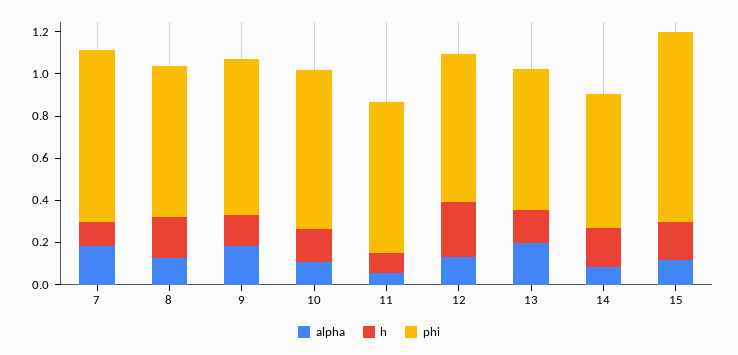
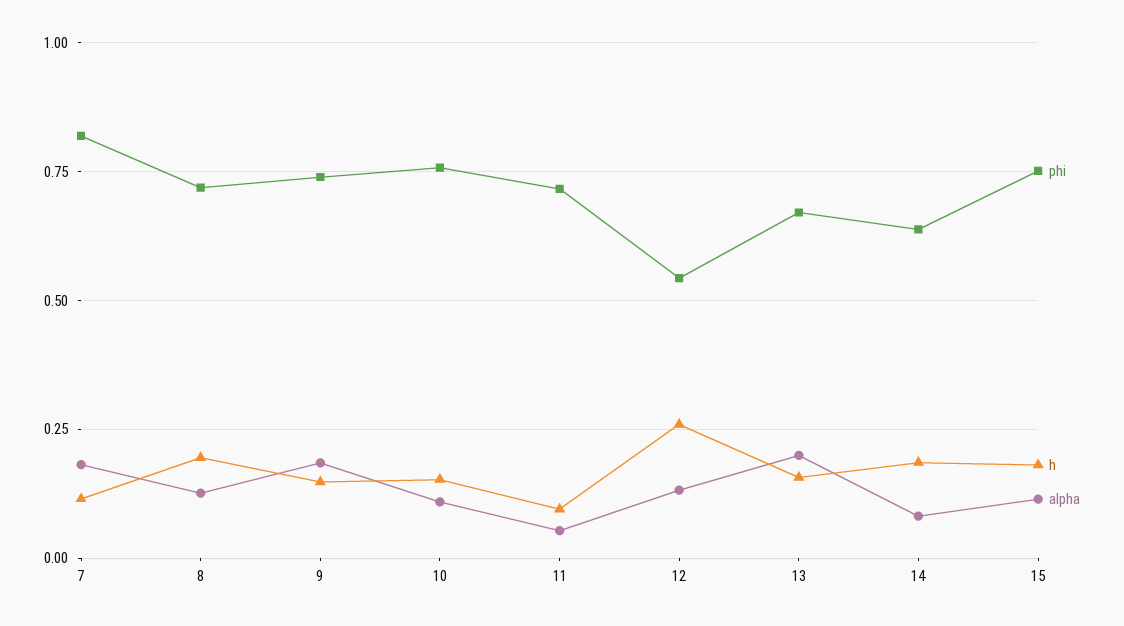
  {
    "alpha": {
      "7": 0.175,
      "8": 0.125,
      "9": 0.175,
      "10": 0.1,
      "11": 0.05,
      "12": 0.125,
      "13": 0.2,
      "14": 0.075,
      "15": 0.125
    },
    "h": {
      "7": 0.125,
      "8": 0.2,
      "9": 0.15,
      "10": 0.15,
      "11": 0.1,
      "12": 0.25,
      "13": 0.15,
      "14": 0.175,
      "15": 0.175
    },
    "phi": {
      "7": 0.825,
      "8": 0.725,
      "9": 0.75,
      "10": 0.75,
      "11": 0.725,
-     "12": 0.7,
+     "12": 0.55,
      "13": 0.675,
      "14": 0.65,
-     "15": 0.9
+     "15": 0.75
    }
  }

